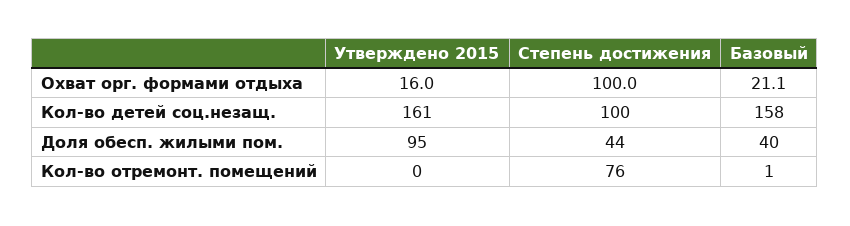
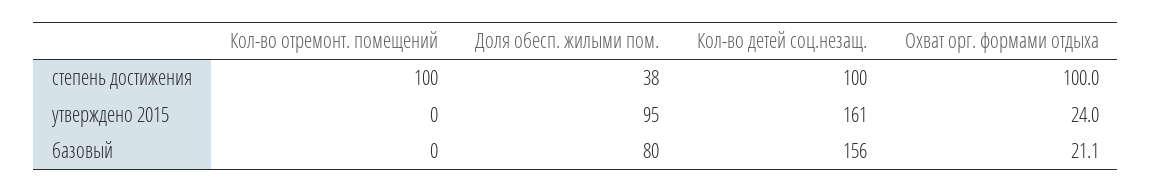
  {
    "Утверждено 2015": {
-     "Охват орг. формами отдыха": 16,
+     "Охват орг. формами отдыха": 24,
      "Кол-во детей соц.незащ.": 161,
      "Доля обесп. жилыми пом.": 95,
      "Кол-во отремонт. помещений": 0
    },
    "Степень достижения": {
      "Охват орг. формами отдыха": 100,
      "Кол-во детей соц.незащ.": 100,
-     "Доля обесп. жилыми пом.": 44,
+     "Доля обесп. жилыми пом.": 38,
-     "Кол-во отремонт. помещений": 76
+     "Кол-во отремонт. помещений": 100
    },
    "Базовый": {
      "Охват орг. формами отдыха": 21.1,
-     "Кол-во детей соц.незащ.": 158,
+     "Кол-во детей соц.незащ.": 156,
-     "Доля обесп. жилыми пом.": 40,
+     "Доля обесп. жилыми пом.": 80,
-     "Кол-во отремонт. помещений": 1
+     "Кол-во отремонт. помещений": 0
    }
  }

